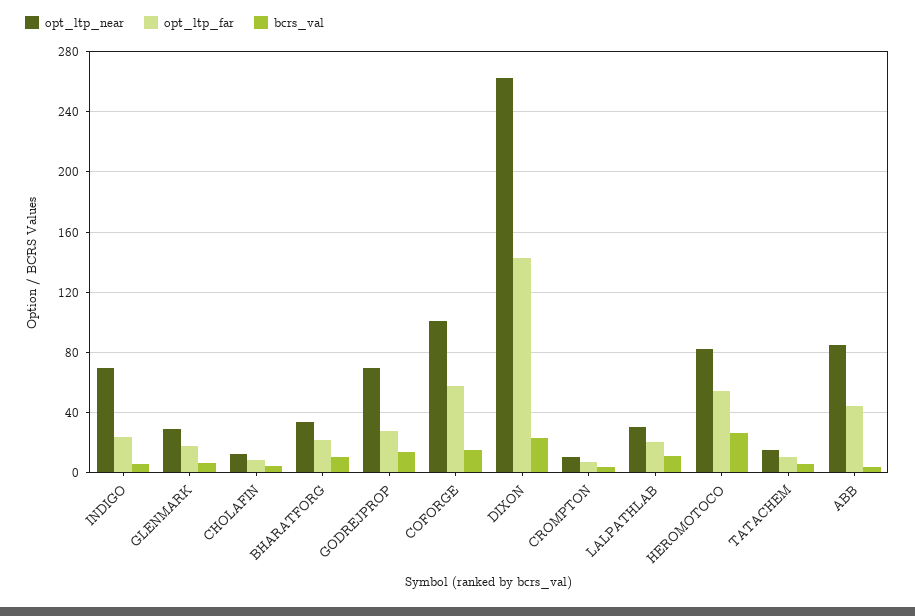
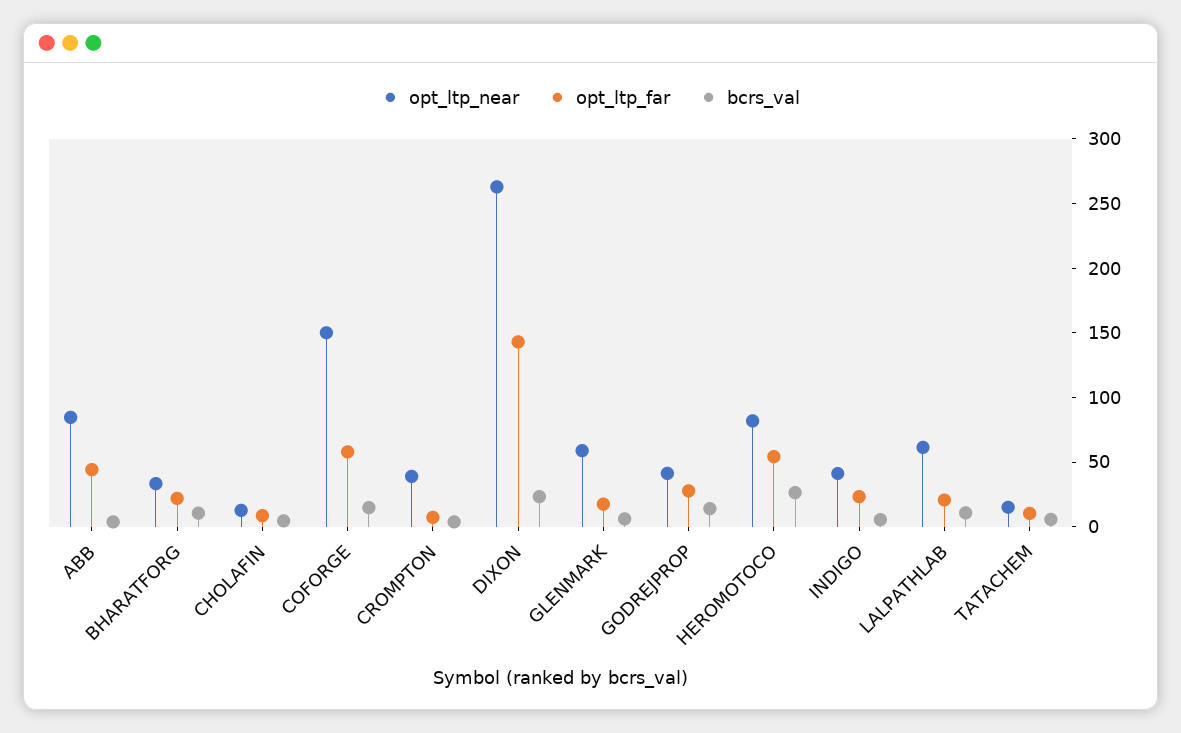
  {
    "opt_ltp_near": {
-     "INDIGO": 70,
+     "INDIGO": 40,
-     "GLENMARK": 30,
+     "GLENMARK": 60,
      "CHOLAFIN": 15,
      "BHARATFORG": 35,
-     "GODREJPROP": 70,
+     "GODREJPROP": 40,
-     "COFORGE": 100,
+     "COFORGE": 150,
      "DIXON": 265,
-     "CROMPTON": 10,
+     "CROMPTON": 40,
-     "LALPATHLAB": 30,
+     "LALPATHLAB": 60,
      "HEROMOTOCO": 80,
      "TATACHEM": 15,
      "ABB": 85
    },
    "opt_ltp_far": {
      "INDIGO": 25,
      "GLENMARK": 15,
      "CHOLAFIN": 10,
      "BHARATFORG": 20,
      "GODREJPROP": 30,
      "COFORGE": 60,
      "DIXON": 145,
      "CROMPTON": 5,
      "LALPATHLAB": 20,
      "HEROMOTOCO": 55,
      "TATACHEM": 10,
      "ABB": 45
    },
    "bcrs_val": {
      "INDIGO": 5,
      "GLENMARK": 5,
      "CHOLAFIN": 5,
      "BHARATFORG": 10,
      "GODREJPROP": 15,
      "COFORGE": 15,
      "DIXON": 25,
      "CROMPTON": 5,
      "LALPATHLAB": 10,
      "HEROMOTOCO": 25,
      "TATACHEM": 5,
      "ABB": 5
    }
  }

